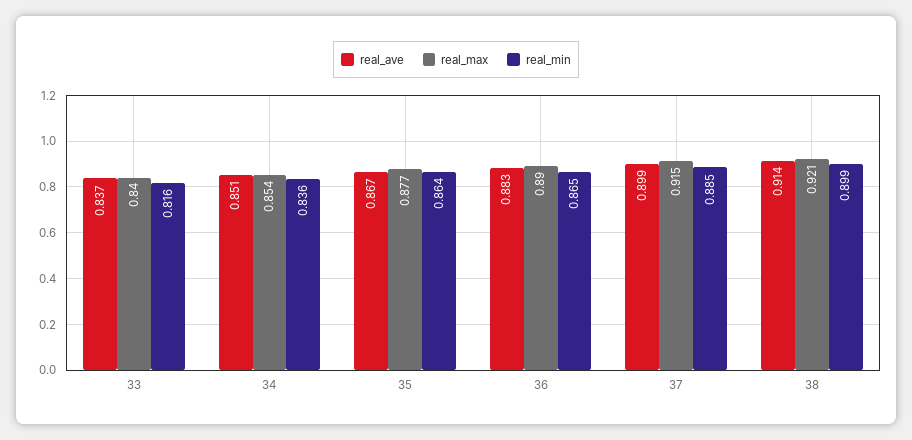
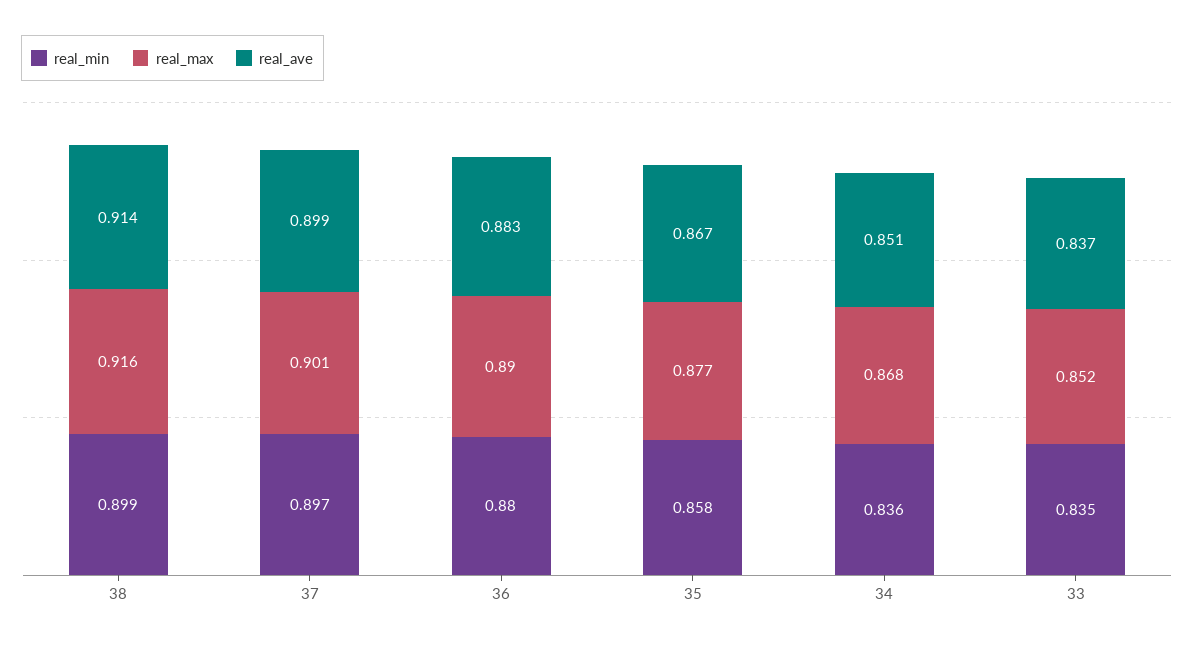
  {
    "real_ave": {
      "33": 0.837,
      "34": 0.851,
      "35": 0.867,
      "36": 0.883,
      "37": 0.899,
      "38": 0.914
    },
    "real_max": {
-     "33": 0.84,
+     "33": 0.852,
-     "34": 0.854,
+     "34": 0.868,
      "35": 0.877,
      "36": 0.89,
-     "37": 0.915,
+     "37": 0.901,
-     "38": 0.921
+     "38": 0.916
    },
    "real_min": {
-     "33": 0.816,
+     "33": 0.835,
      "34": 0.836,
-     "35": 0.864,
+     "35": 0.858,
-     "36": 0.865,
+     "36": 0.88,
-     "37": 0.885,
+     "37": 0.897,
      "38": 0.899
    }
  }

